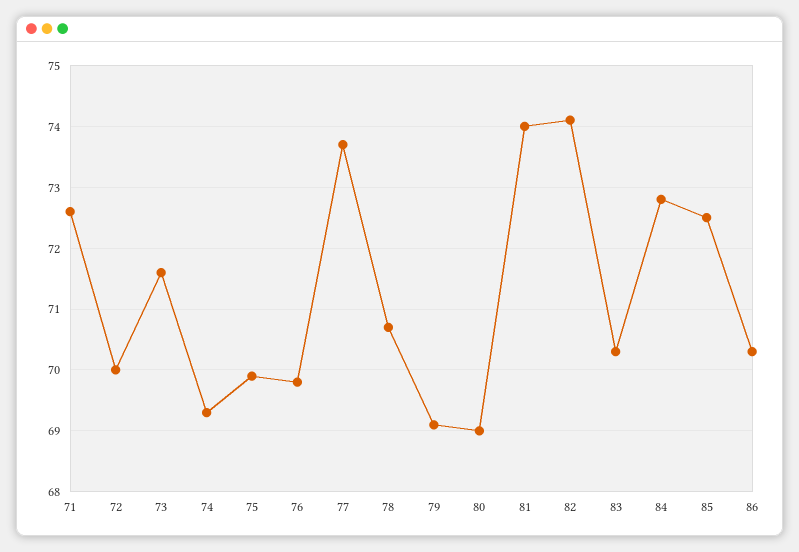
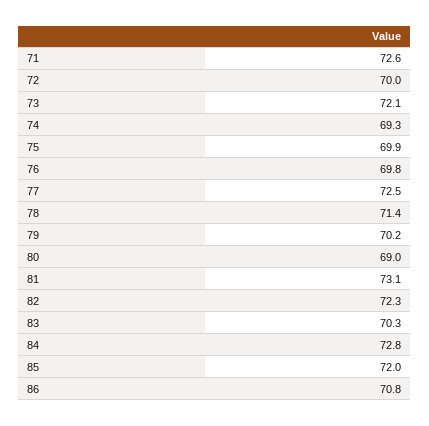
  {
    "71": 72.6,
    "72": 70,
-   "73": 71.6,
+   "73": 72.1,
    "74": 69.3,
    "75": 69.9,
    "76": 69.8,
-   "77": 73.7,
+   "77": 72.5,
-   "78": 70.7,
+   "78": 71.4,
-   "79": 69.1,
+   "79": 70.2,
    "80": 69,
-   "81": 74,
+   "81": 73.1,
-   "82": 74.1,
+   "82": 72.3,
    "83": 70.3,
    "84": 72.8,
-   "85": 72.5,
+   "85": 72,
-   "86": 70.3
+   "86": 70.8
  }

